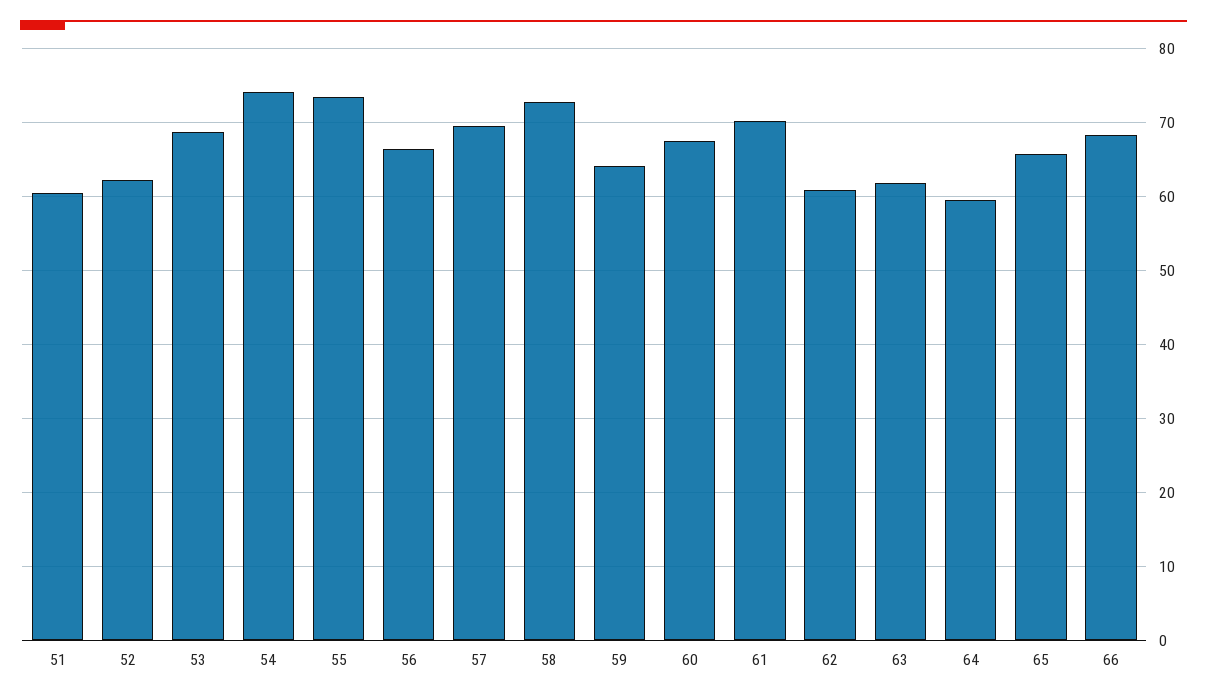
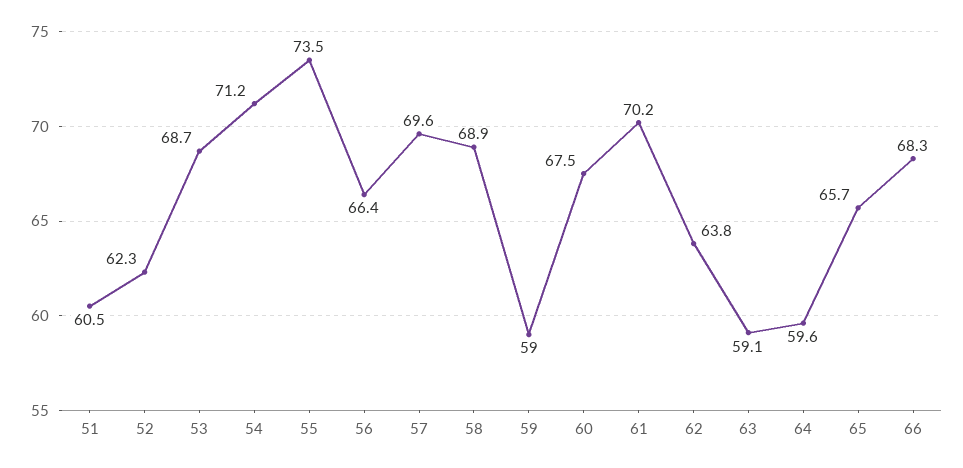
  {
    "51": 60.5,
    "52": 62.3,
    "53": 68.7,
-   "54": 74,
+   "54": 71.2,
    "55": 73.5,
    "56": 66.4,
    "57": 69.6,
-   "58": 73,
+   "58": 68.9,
-   "59": 64,
+   "59": 59,
    "60": 67.5,
    "61": 70.2,
-   "62": 61,
+   "62": 63.8,
-   "63": 62,
+   "63": 59.1,
    "64": 59.6,
    "65": 65.7,
    "66": 68.3
  }

